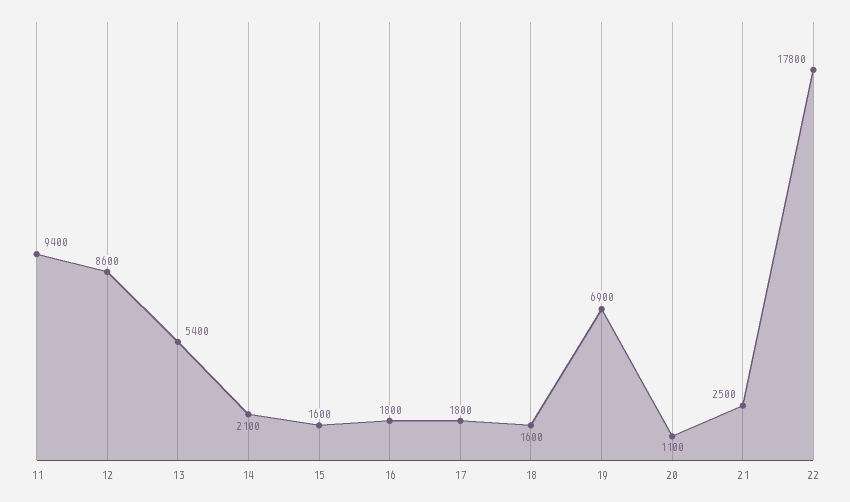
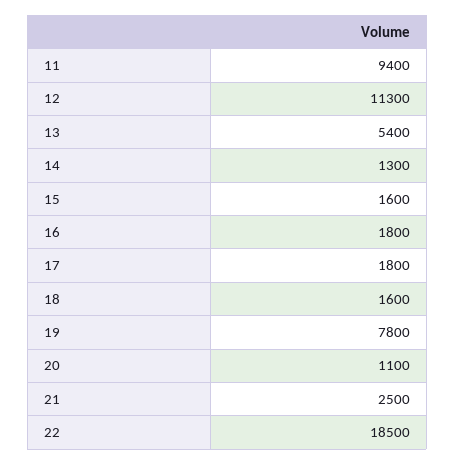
  {
    "11": 9400,
-   "12": 8600,
+   "12": 11300,
    "13": 5400,
-   "14": 2100,
+   "14": 1300,
    "15": 1600,
    "16": 1800,
    "17": 1800,
    "18": 1600,
-   "19": 6900,
+   "19": 7800,
    "20": 1100,
    "21": 2500,
-   "22": 17800
+   "22": 18500
  }

